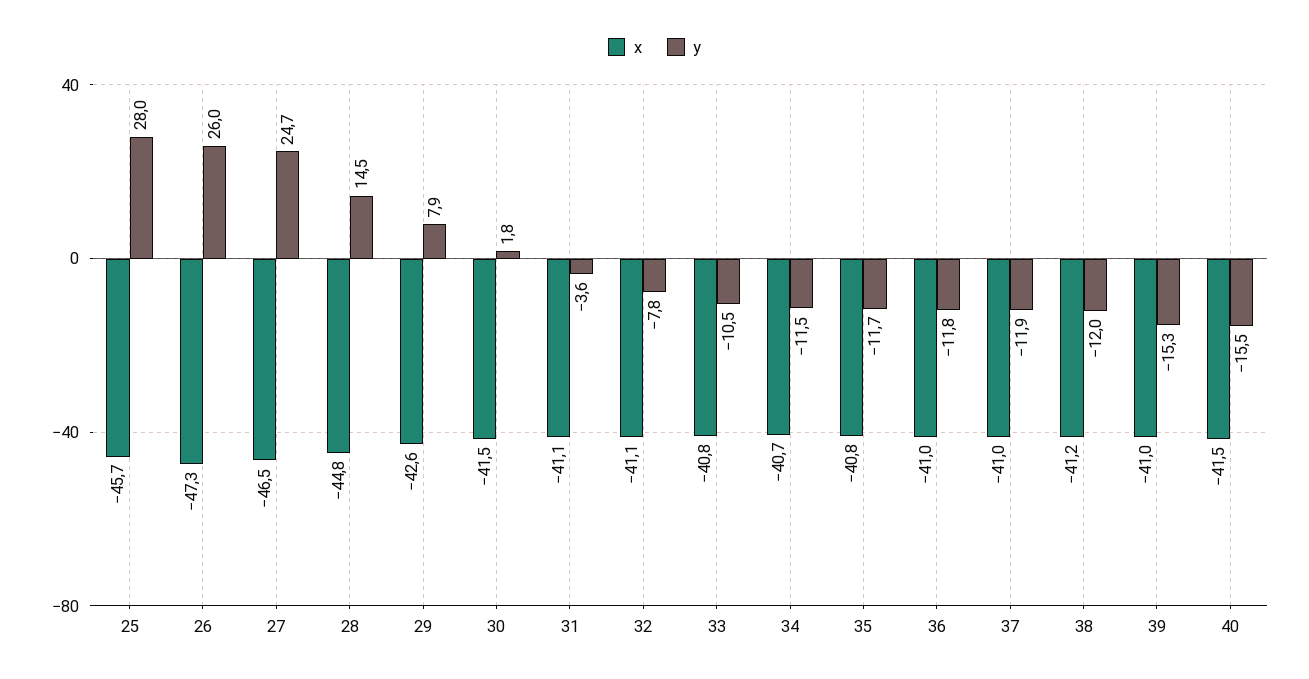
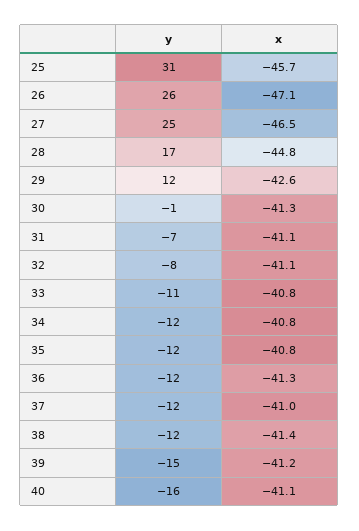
  {
    "x": {
      "25": -45.7,
-     "26": -47.3,
+     "26": -47.1,
      "27": -46.5,
      "28": -44.8,
      "29": -42.6,
-     "30": -41.5,
+     "30": -41.3,
      "31": -41.1,
      "32": -41.1,
      "33": -40.8,
-     "34": -40.7,
+     "34": -40.8,
      "35": -40.8,
-     "36": -41,
+     "36": -41.3,
      "37": -41,
-     "38": -41.2,
+     "38": -41.4,
-     "39": -41,
+     "39": -41.2,
-     "40": -41.5
+     "40": -41.1
    },
    "y": {
-     "25": 28,
+     "25": 31,
      "26": 26,
      "27": 24.7,
-     "28": 14.5,
+     "28": 17,
-     "29": 7.9,
+     "29": 12,
-     "30": 1.8,
+     "30": -1,
-     "31": -3.6,
+     "31": -7,
      "32": -7.8,
      "33": -10.5,
      "34": -11.5,
      "35": -11.7,
      "36": -11.8,
      "37": -11.9,
      "38": -12,
      "39": -15.3,
      "40": -15.5
    }
  }

